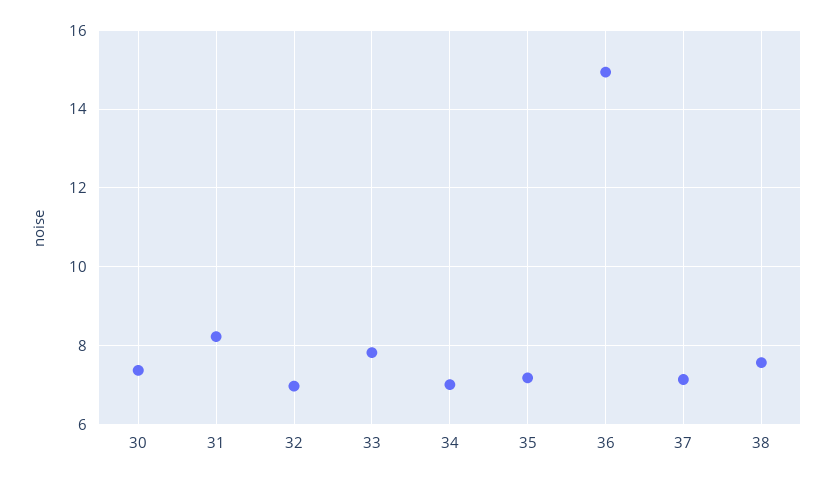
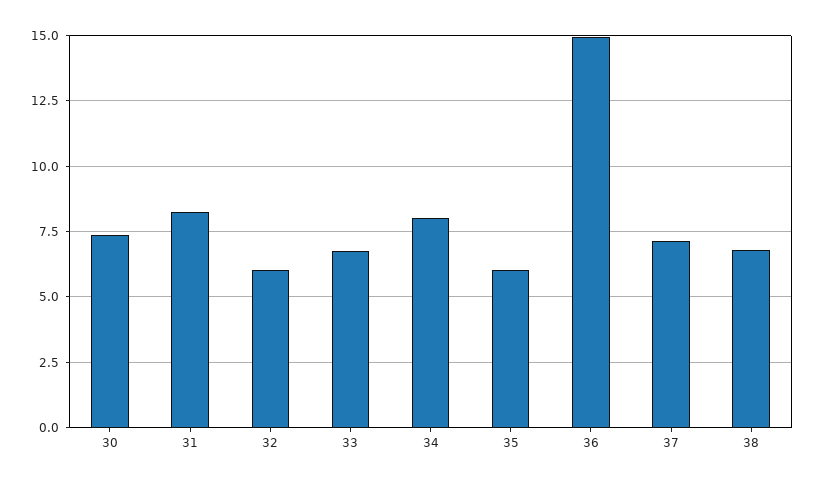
  {
    "30": 7.4,
    "31": 8.2,
-   "32": 7,
+   "32": 6,
-   "33": 7.8,
+   "33": 6.75,
-   "34": 7,
+   "34": 8,
-   "35": 7.2,
+   "35": 6,
    "36": 15,
    "37": 7.2,
-   "38": 7.6
+   "38": 6.75
  }

